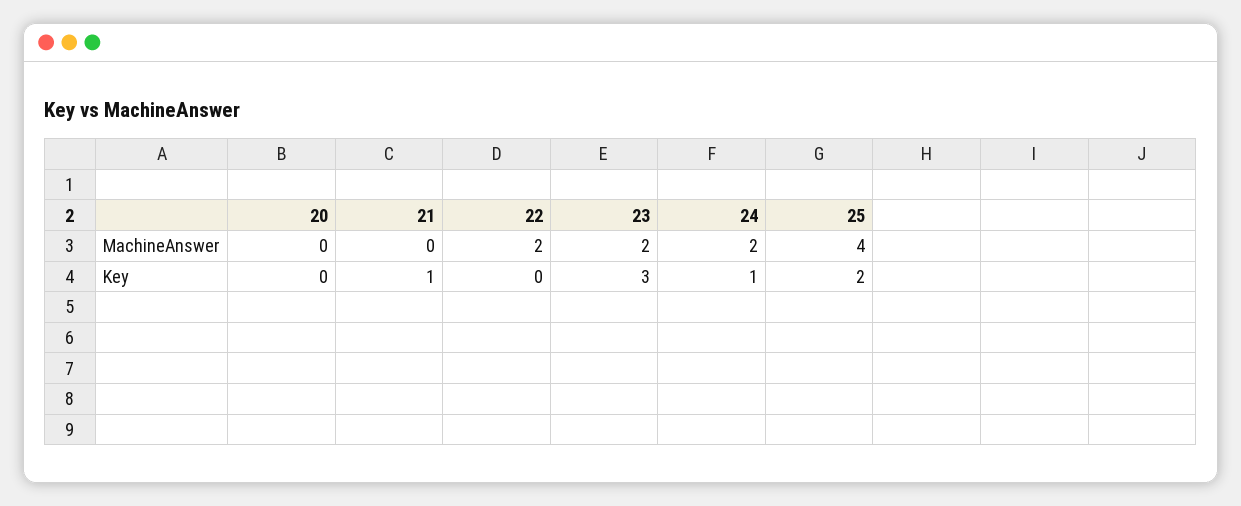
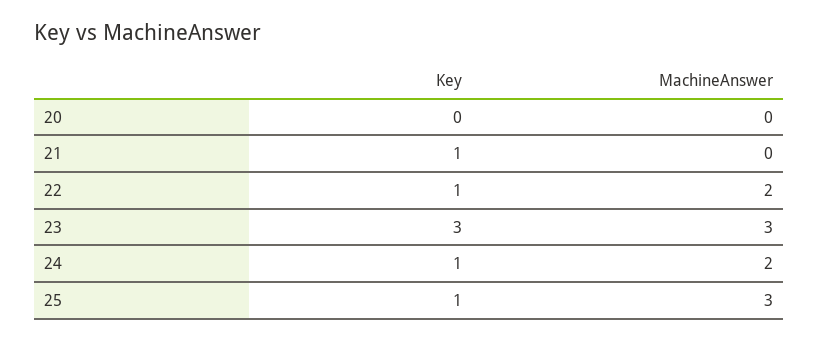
  {
    "20": {
      "MachineAnswer": 0,
      "Key": 0
    },
    "21": {
      "MachineAnswer": 0,
      "Key": 1
    },
    "22": {
      "MachineAnswer": 2,
-     "Key": 0
+     "Key": 1
    },
    "23": {
-     "MachineAnswer": 2,
+     "MachineAnswer": 3,
      "Key": 3
    },
    "24": {
      "MachineAnswer": 2,
      "Key": 1
    },
    "25": {
-     "MachineAnswer": 4,
+     "MachineAnswer": 3,
-     "Key": 2
+     "Key": 1
    }
  }

